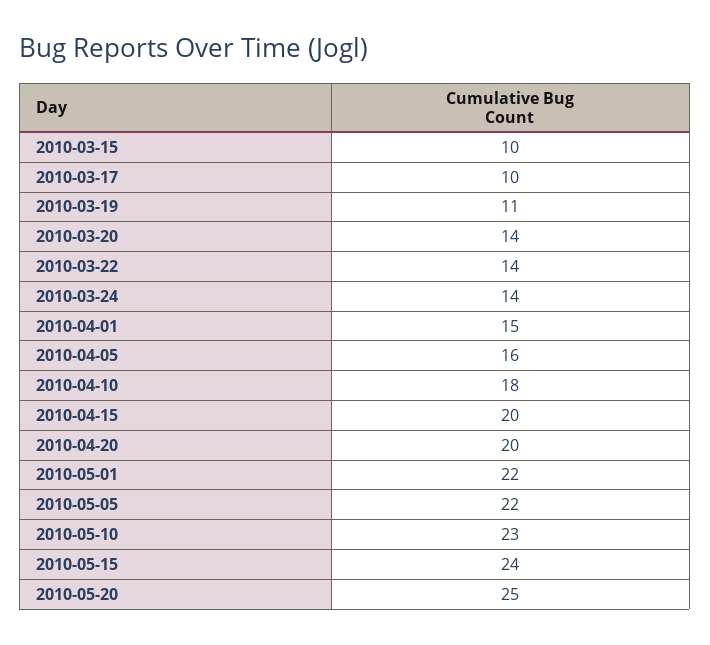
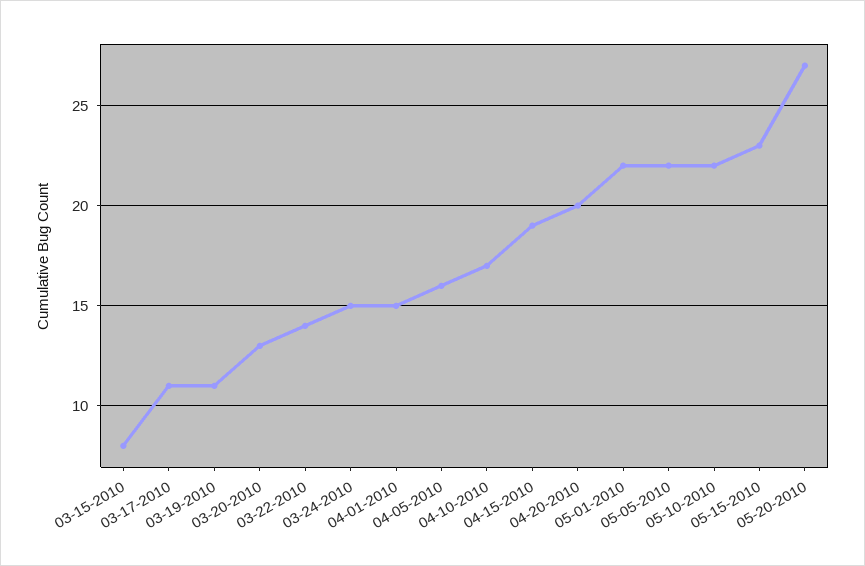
  {
-   "2010-03-15": 10,
+   "2010-03-15": 8,
-   "2010-03-17": 10,
+   "2010-03-17": 11,
    "2010-03-19": 11,
-   "2010-03-20": 14,
+   "2010-03-20": 13,
    "2010-03-22": 14,
-   "2010-03-24": 14,
+   "2010-03-24": 15,
    "2010-04-01": 15,
    "2010-04-05": 16,
-   "2010-04-10": 18,
+   "2010-04-10": 17,
-   "2010-04-15": 20,
+   "2010-04-15": 19,
    "2010-04-20": 20,
    "2010-05-01": 22,
    "2010-05-05": 22,
-   "2010-05-10": 23,
+   "2010-05-10": 22,
-   "2010-05-15": 24,
+   "2010-05-15": 23,
-   "2010-05-20": 25
+   "2010-05-20": 27
  }

